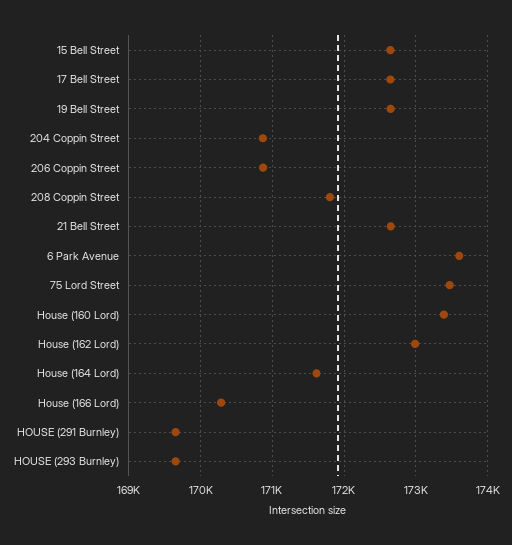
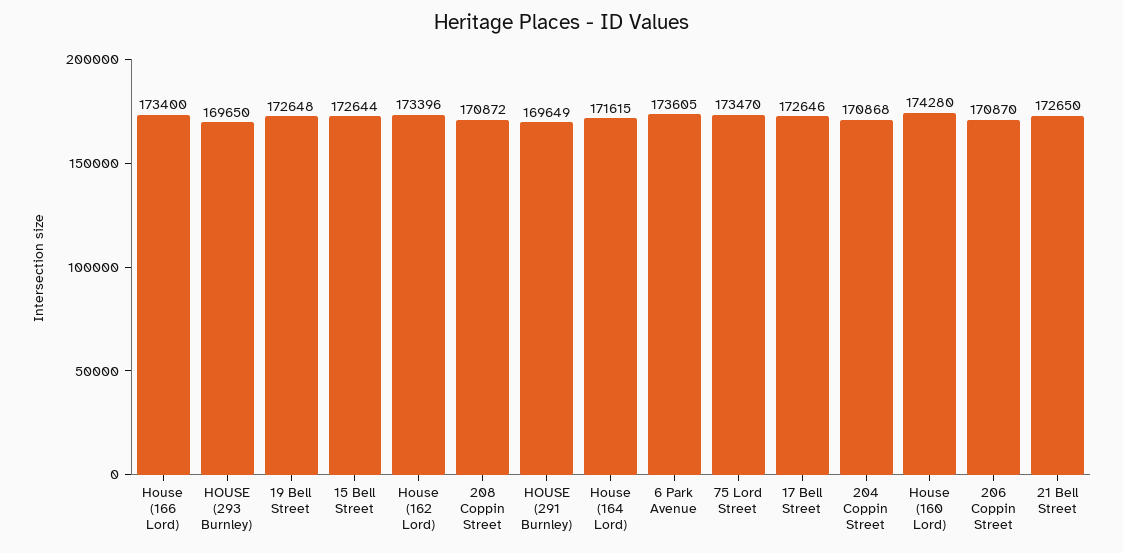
  {
    "15 Bell Street": 172644,
    "17 Bell Street": 172646,
    "19 Bell Street": 172648,
    "204 Coppin Street": 170868,
    "206 Coppin Street": 170870,
-   "208 Coppin Street": 171800,
+   "208 Coppin Street": 170872,
    "21 Bell Street": 172650,
    "6 Park Avenue": 173605,
    "75 Lord Street": 173470,
-   "House (160 Lord)": 173400,
+   "House (160 Lord)": 174280,
-   "House (162 Lord)": 173000,
+   "House (162 Lord)": 173396,
    "House (164 Lord)": 171615,
-   "House (166 Lord)": 170300,
+   "House (166 Lord)": 173400,
    "HOUSE (291 Burnley)": 169649,
    "HOUSE (293 Burnley)": 169650
  }

